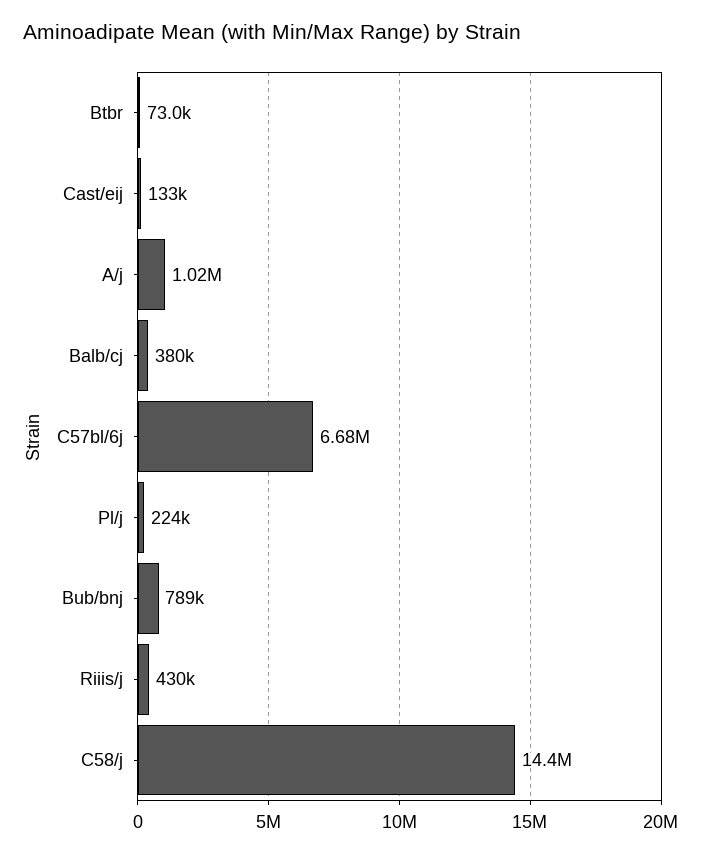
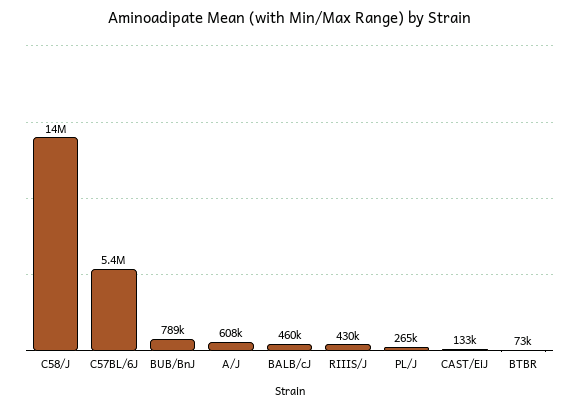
  {
    "Btbr": 73000,
    "Cast/eij": 133000,
-   "A/j": 1020000,
+   "A/j": 608000,
-   "Balb/cj": 380000,
+   "Balb/cj": 460000,
-   "C57bl/6j": 6680000,
+   "C57bl/6j": 5400000,
-   "Pl/j": 224000,
+   "Pl/j": 265000,
    "Bub/bnj": 789000,
    "Riiis/j": 430000,
    "C58/j": 14400000
  }

